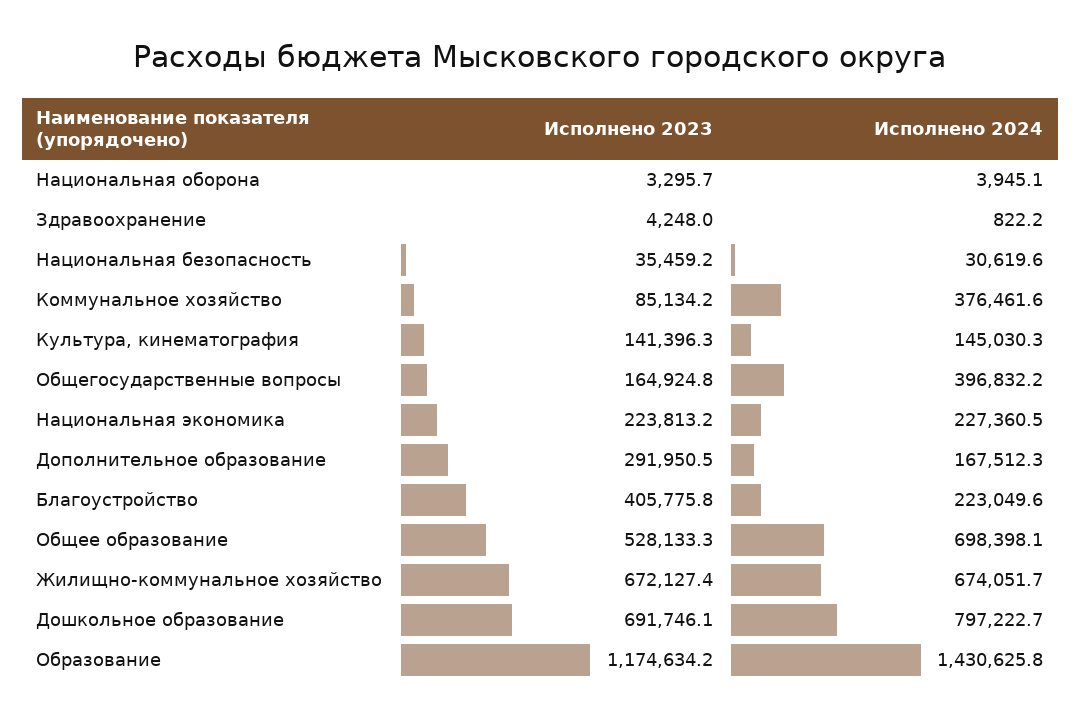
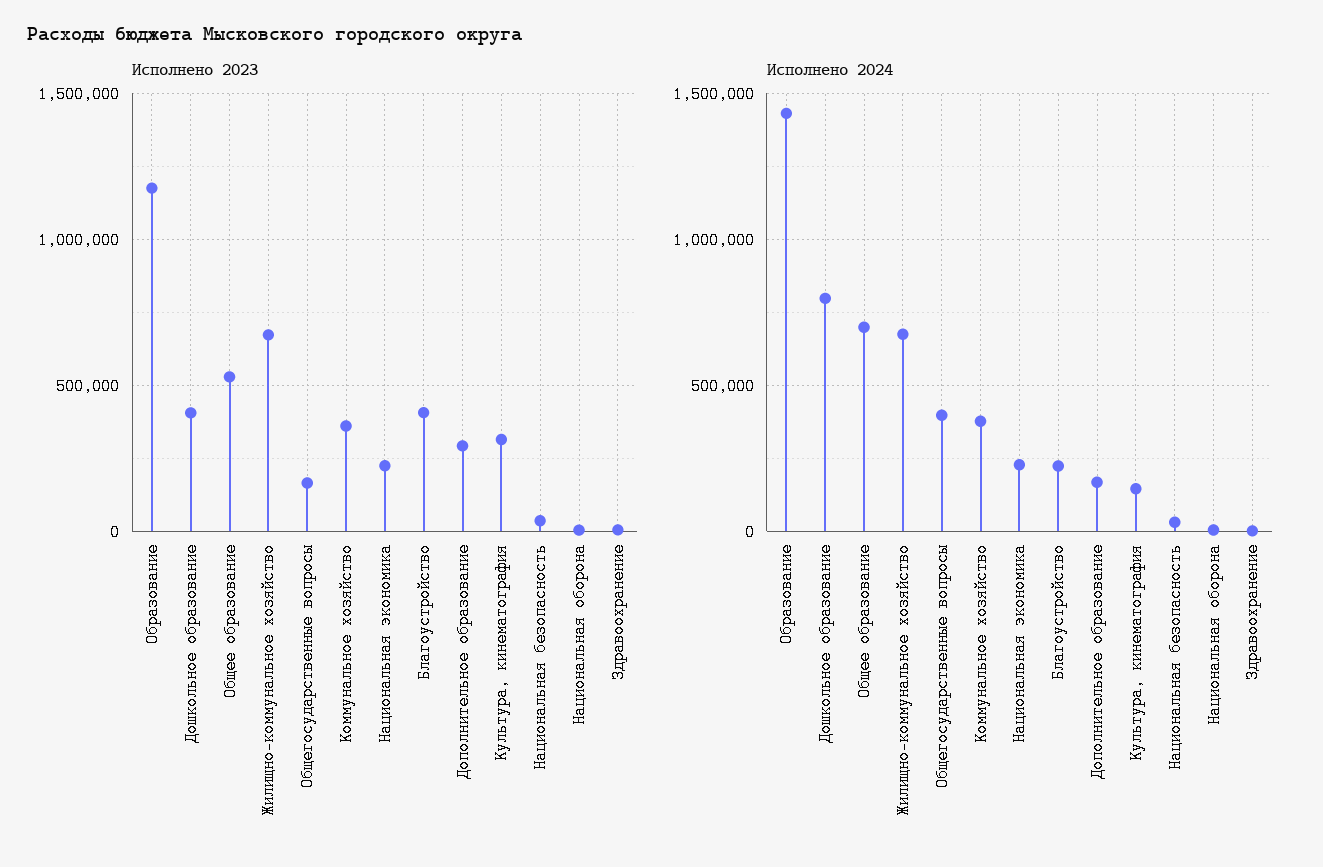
  {
    "Исполнено 2023": {
      "Национальная оборона": 3295.7,
      "Здравоохранение": 4248,
      "Национальная безопасность": 35459.2,
-     "Коммунальное хозяйство": 85134.2,
+     "Коммунальное хозяйство": 350000,
-     "Культура, кинематография": 141396.3,
+     "Культура, кинематография": 300000,
      "Общегосударственные вопросы": 164924.8,
      "Национальная экономика": 223813.2,
      "Дополнительное образование": 291950.5,
      "Благоустройство": 405775.8,
      "Общее образование": 528133.3,
      "Жилищно-коммунальное хозяйство": 672127.4,
-     "Дошкольное образование": 691746.1,
+     "Дошкольное образование": 400000,
      "Образование": 1174634.2
    },
    "Исполнено 2024": {
      "Национальная оборона": 3945.1,
      "Здравоохранение": 822.2,
      "Национальная безопасность": 30619.6,
      "Коммунальное хозяйство": 376461.6,
      "Культура, кинематография": 145030.3,
      "Общегосударственные вопросы": 396832.2,
      "Национальная экономика": 227360.5,
      "Дополнительное образование": 167512.3,
      "Благоустройство": 223049.6,
      "Общее образование": 698398.1,
      "Жилищно-коммунальное хозяйство": 674051.7,
      "Дошкольное образование": 797222.7,
      "Образование": 1430625.8
    }
  }

